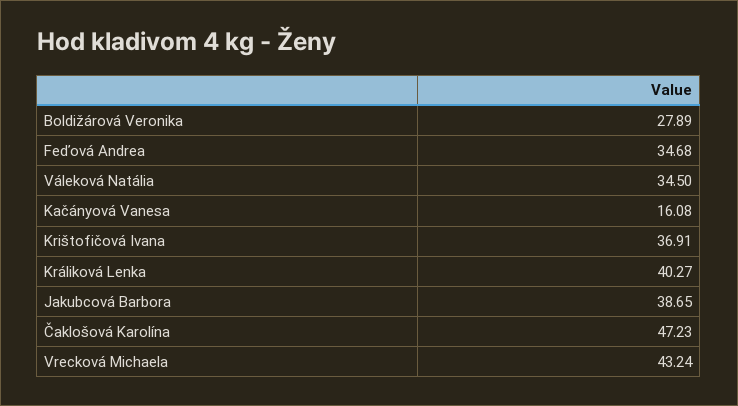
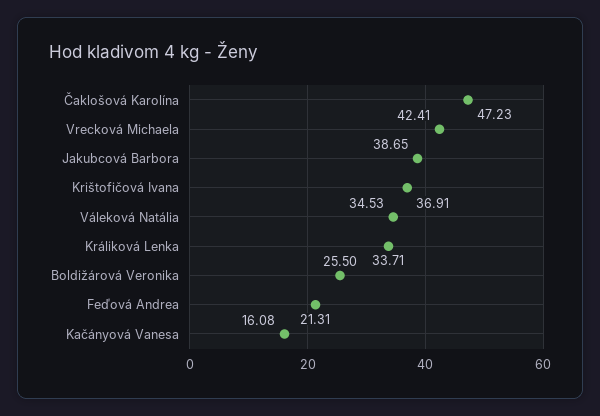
  {
-   "Boldižárová Veronika": 27.89,
+   "Boldižárová Veronika": 25.5,
-   "Feďová Andrea": 34.68,
+   "Feďová Andrea": 21.31,
-   "Váleková Natália": 34.5,
+   "Váleková Natália": 34.53,
    "Kačányová Vanesa": 16.08,
    "Krištofičová Ivana": 36.91,
-   "Králiková Lenka": 40.27,
+   "Králiková Lenka": 33.71,
    "Jakubcová Barbora": 38.65,
    "Čaklošová Karolína": 47.23,
-   "Vrecková Michaela": 43.24
+   "Vrecková Michaela": 42.41
  }

